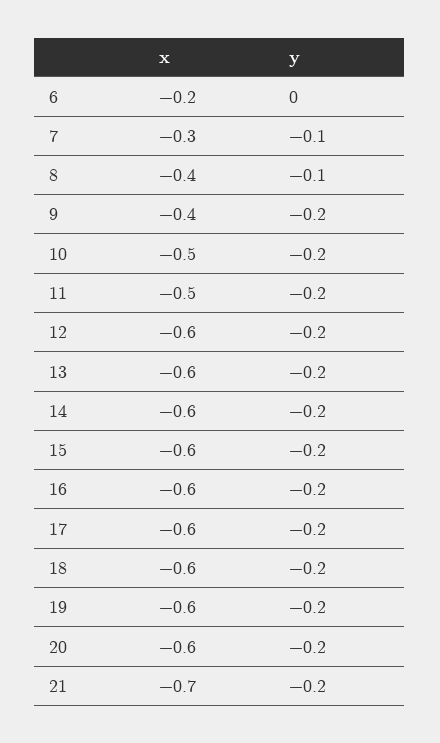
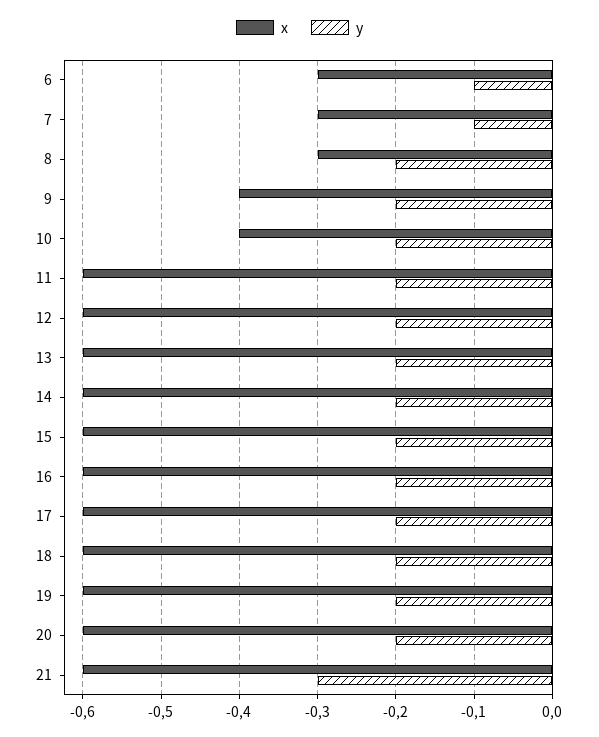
  {
    "x": {
-     "6": -0.2,
+     "6": -0.3,
      "7": -0.3,
-     "8": -0.4,
+     "8": -0.3,
      "9": -0.4,
-     "10": -0.5,
+     "10": -0.4,
-     "11": -0.5,
+     "11": -0.6,
      "12": -0.6,
      "13": -0.6,
      "14": -0.6,
      "15": -0.6,
      "16": -0.6,
      "17": -0.6,
      "18": -0.6,
      "19": -0.6,
      "20": -0.6,
-     "21": -0.7
+     "21": -0.6
    },
    "y": {
-     "6": 0,
+     "6": -0.1,
      "7": -0.1,
-     "8": -0.1,
+     "8": -0.2,
      "9": -0.2,
      "10": -0.2,
      "11": -0.2,
      "12": -0.2,
      "13": -0.2,
      "14": -0.2,
      "15": -0.2,
      "16": -0.2,
      "17": -0.2,
      "18": -0.2,
      "19": -0.2,
      "20": -0.2,
-     "21": -0.2
+     "21": -0.3
    }
  }

